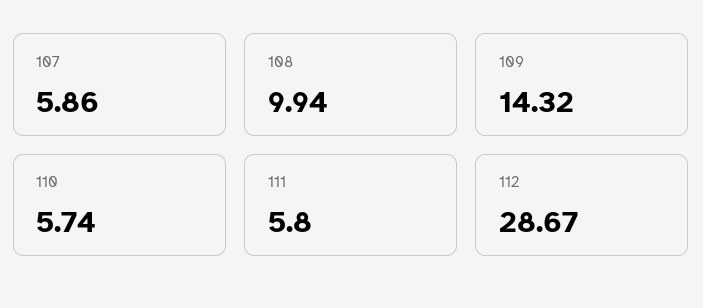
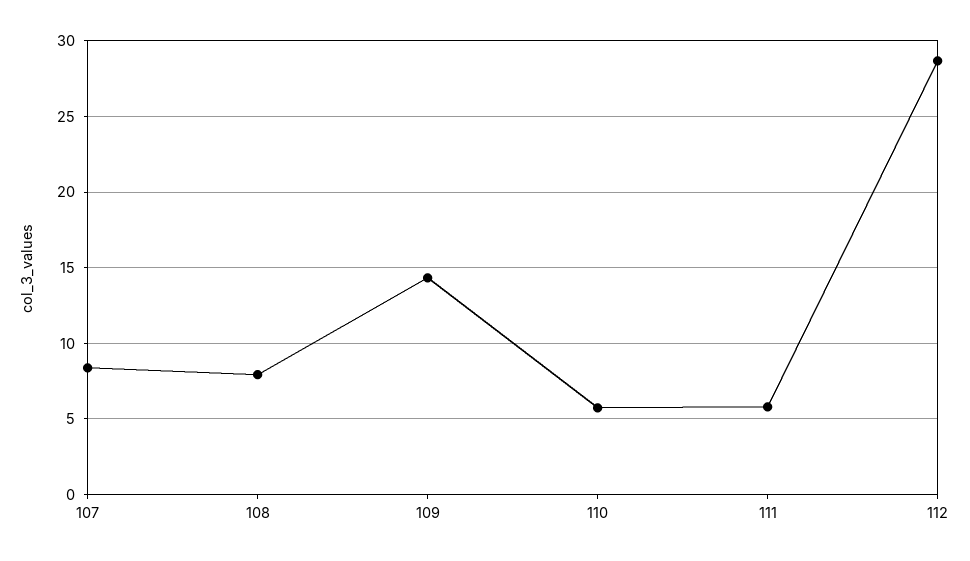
  {
-   "107": 5.86,
+   "107": 8.5,
-   "108": 9.94,
+   "108": 8,
    "109": 14.32,
    "110": 5.74,
    "111": 5.8,
    "112": 28.67
  }

